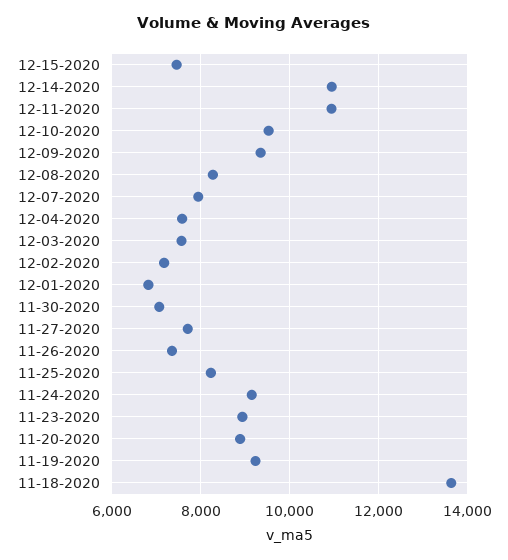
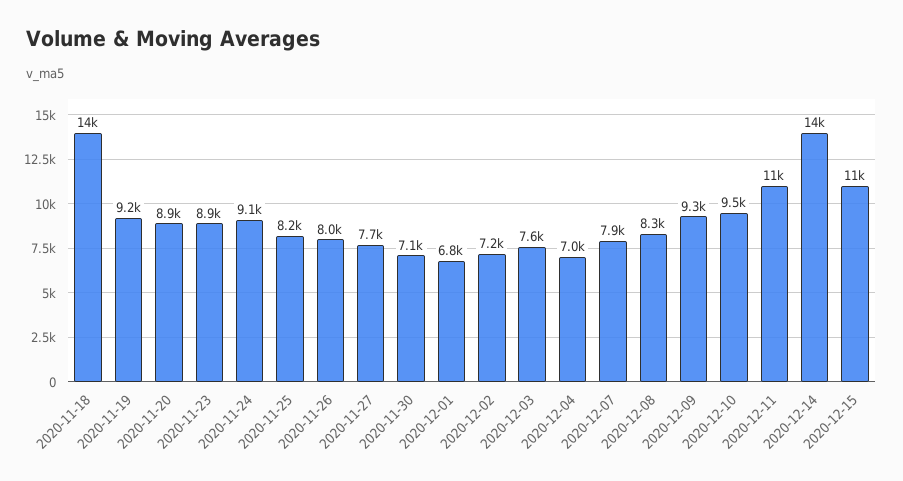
  {
-   "12-15-2020": 7400,
+   "12-15-2020": 11000,
-   "12-14-2020": 11000,
+   "12-14-2020": 14000,
    "12-11-2020": 11000,
    "12-10-2020": 9500,
    "12-09-2020": 9300,
    "12-08-2020": 8300,
    "12-07-2020": 7900,
-   "12-04-2020": 7600,
+   "12-04-2020": 7000,
    "12-03-2020": 7600,
    "12-02-2020": 7200,
    "12-01-2020": 6800,
    "11-30-2020": 7100,
    "11-27-2020": 7700,
-   "11-26-2020": 7400,
+   "11-26-2020": 8000,
    "11-25-2020": 8200,
    "11-24-2020": 9100,
    "11-23-2020": 8900,
    "11-20-2020": 8900,
    "11-19-2020": 9200,
    "11-18-2020": 14000
  }

